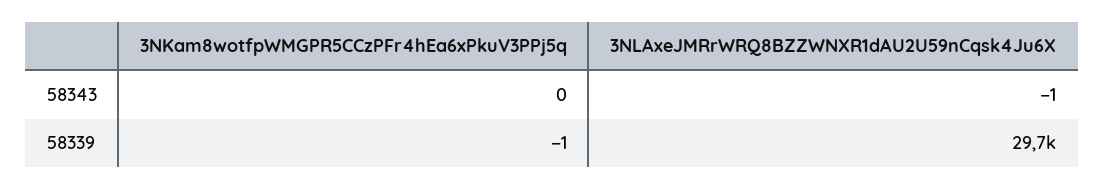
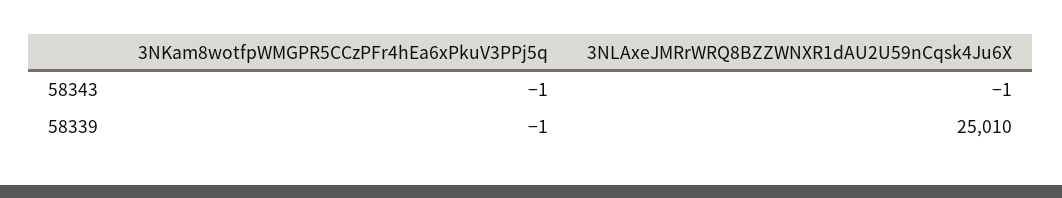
  {
    "3NKam8wotfpWMGPR5CCzPFr4hEa6xPkuV3PPj5q": {
-     "58343": 0,
+     "58343": -1,
      "58339": -1
    },
    "3NLAxeJMRrWRQ8BZZWNXR1dAU2U59nCqsk4Ju6X": {
      "58343": -1,
-     "58339": 29700
+     "58339": 25010
    }
  }

